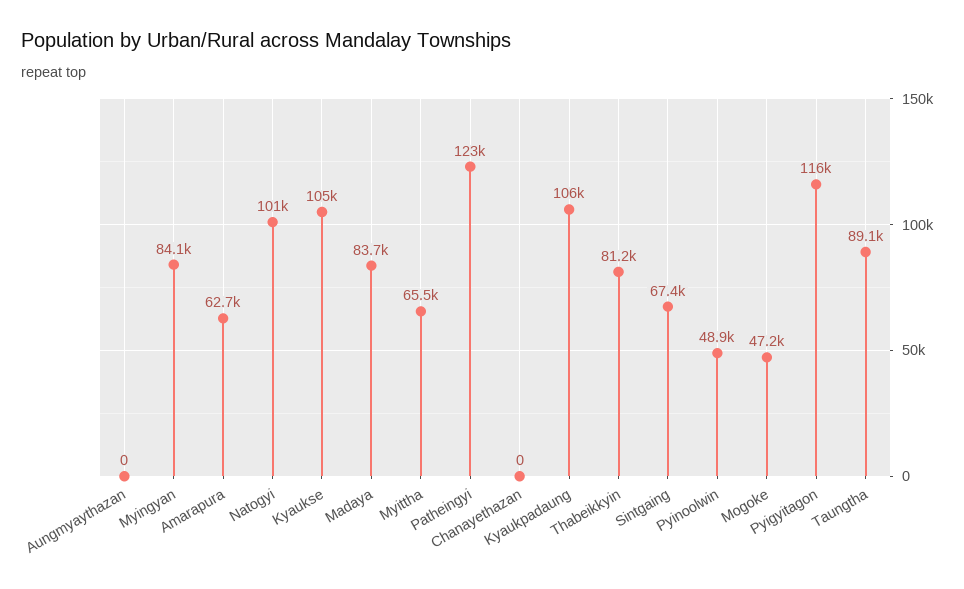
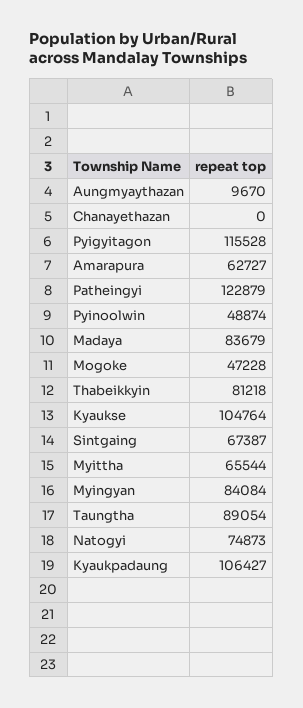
  {
-   "Aungmyaythazan": 0,
+   "Aungmyaythazan": 9670,
    "Myingyan": 84084,
    "Amarapura": 62727,
-   "Natogyi": 101000,
+   "Natogyi": 74873,
    "Kyaukse": 104764,
    "Madaya": 83679,
    "Myittha": 65544,
    "Patheingyi": 122879,
    "Chanayethazan": 0,
    "Kyaukpadaung": 106427,
    "Thabeikkyin": 81218,
    "Sintgaing": 67387,
    "Pyinoolwin": 48874,
    "Mogoke": 47228,
    "Pyigyitagon": 115528,
    "Taungtha": 89054
  }

